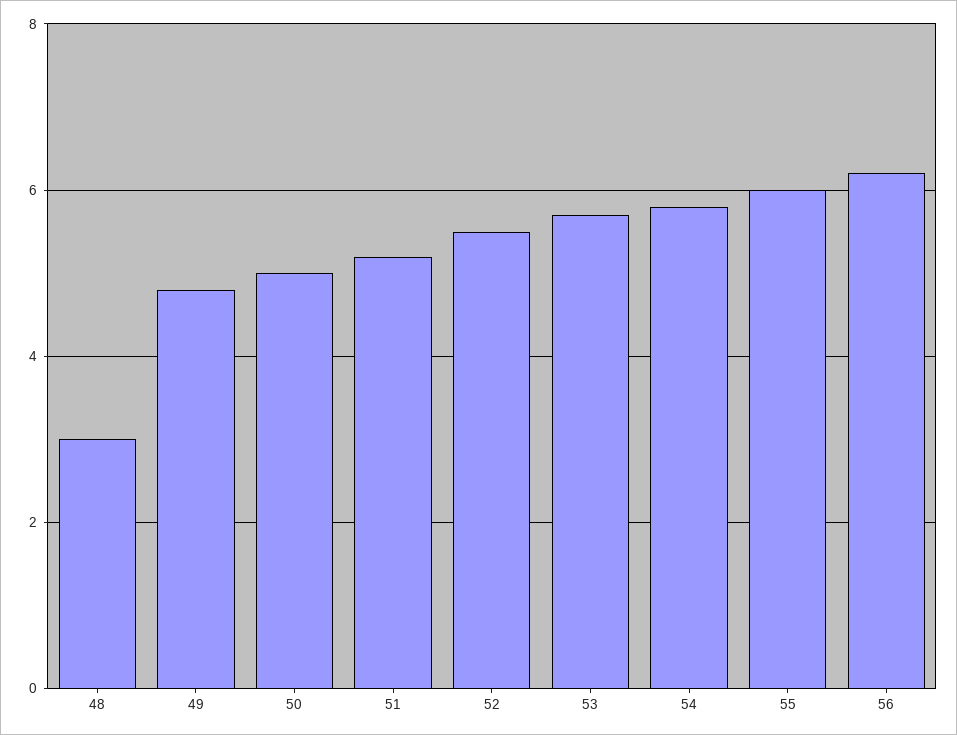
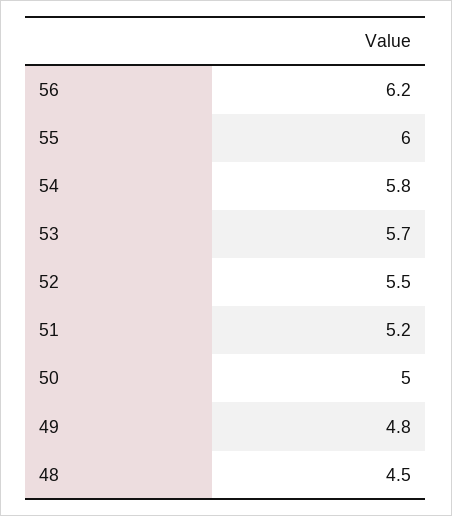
  {
-   "48": 3,
+   "48": 4.5,
    "49": 4.8,
    "50": 5,
    "51": 5.2,
    "52": 5.5,
    "53": 5.7,
    "54": 5.8,
    "55": 6,
    "56": 6.2
  }

